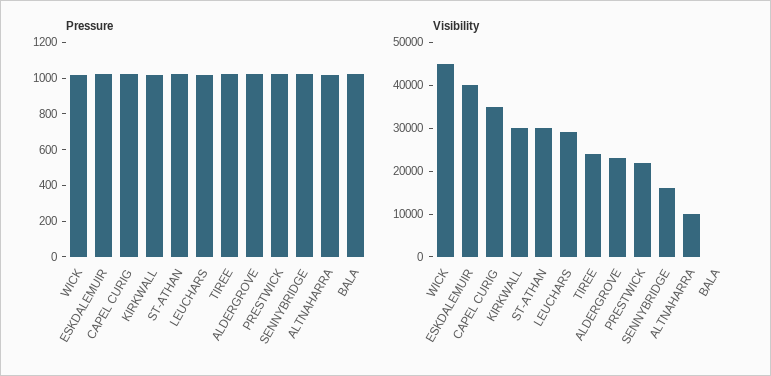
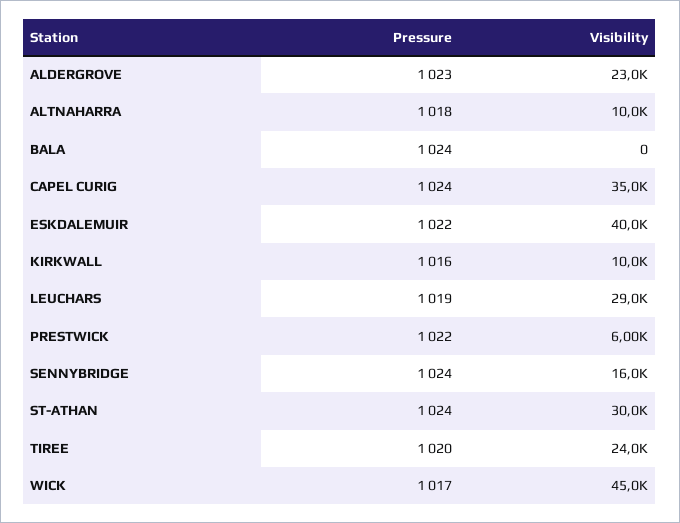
  {
    "Pressure": {
      "WICK": 1017,
      "ESKDALEMUIR": 1022,
      "CAPEL CURIG": 1024,
      "KIRKWALL": 1016,
      "ST-ATHAN": 1024,
      "LEUCHARS": 1019,
      "TIREE": 1020,
      "ALDERGROVE": 1023,
      "PRESTWICK": 1022,
      "SENNYBRIDGE": 1024,
      "ALTNAHARRA": 1018,
      "BALA": 1024
    },
    "Visibility": {
      "WICK": 45000,
      "ESKDALEMUIR": 40000,
      "CAPEL CURIG": 35000,
-     "KIRKWALL": 30000,
+     "KIRKWALL": 10000,
      "ST-ATHAN": 30000,
      "LEUCHARS": 29000,
      "TIREE": 24000,
      "ALDERGROVE": 23000,
-     "PRESTWICK": 22000,
+     "PRESTWICK": 6000,
      "SENNYBRIDGE": 16000,
      "ALTNAHARRA": 10000,
      "BALA": 0
    }
  }

